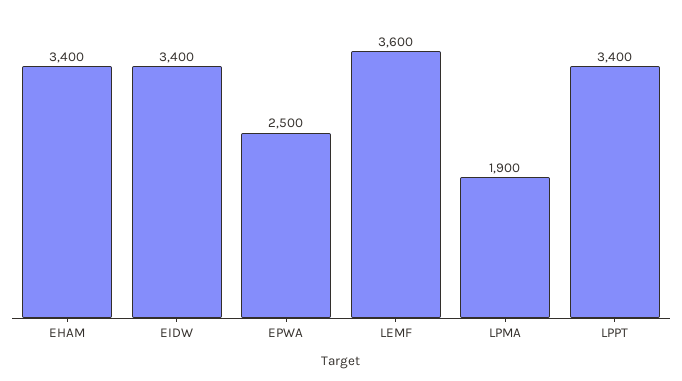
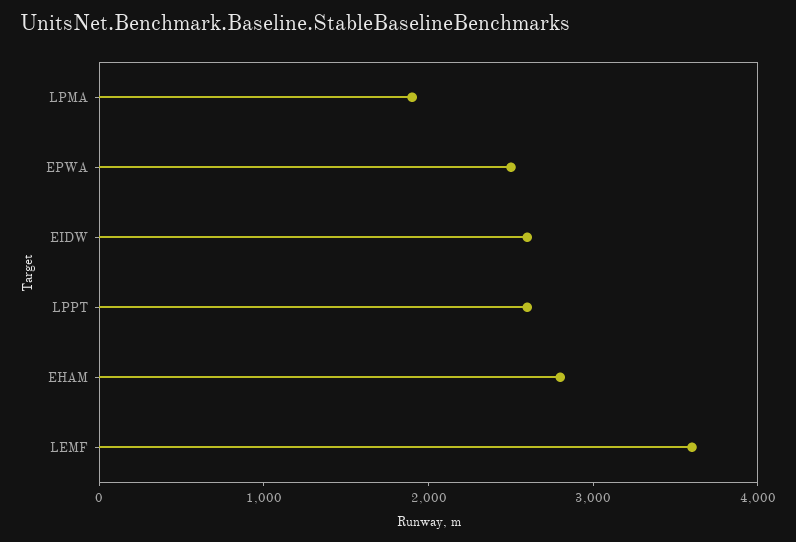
  {
-   "EHAM": 3400,
+   "EHAM": 2800,
-   "EIDW": 3400,
+   "EIDW": 2600,
    "EPWA": 2500,
    "LEMF": 3600,
    "LPMA": 1900,
-   "LPPT": 3400
+   "LPPT": 2600
  }

